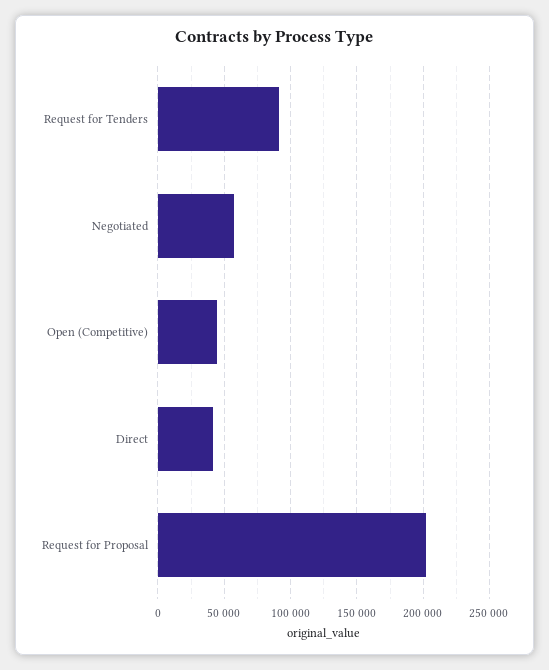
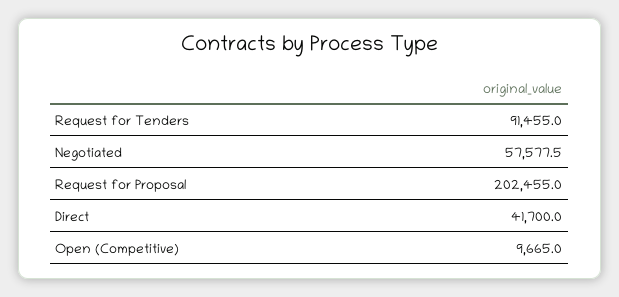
  {
    "Request for Tenders": 91455,
    "Negotiated": 57577.5,
-   "Open (Competitive)": 45000,
+   "Open (Competitive)": 9665,
    "Direct": 41700,
    "Request for Proposal": 202455
  }

